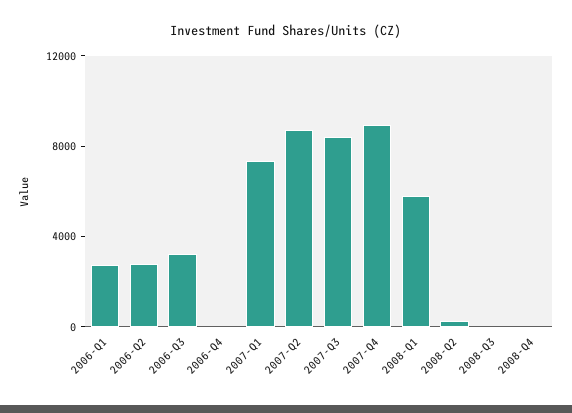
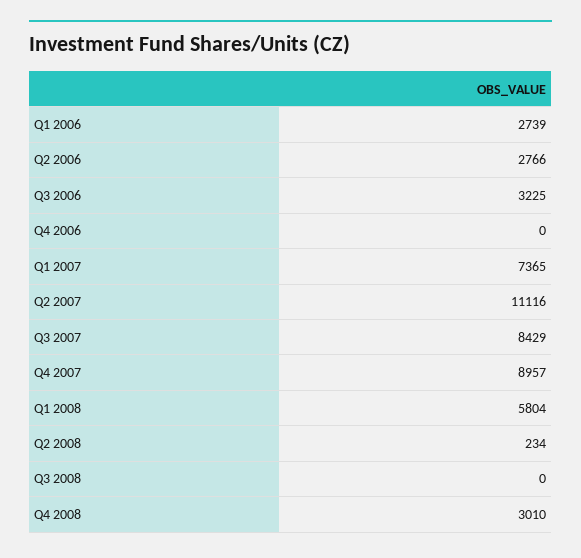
  {
    "2006-Q1": 2739,
    "2006-Q2": 2766,
    "2006-Q3": 3225,
    "2006-Q4": 0,
    "2007-Q1": 7365,
-   "2007-Q2": 9000,
+   "2007-Q2": 11116,
    "2007-Q3": 8429,
    "2007-Q4": 8957,
    "2008-Q1": 5804,
    "2008-Q2": 234,
    "2008-Q3": 0,
-   "2008-Q4": 0
+   "2008-Q4": 3010
  }

